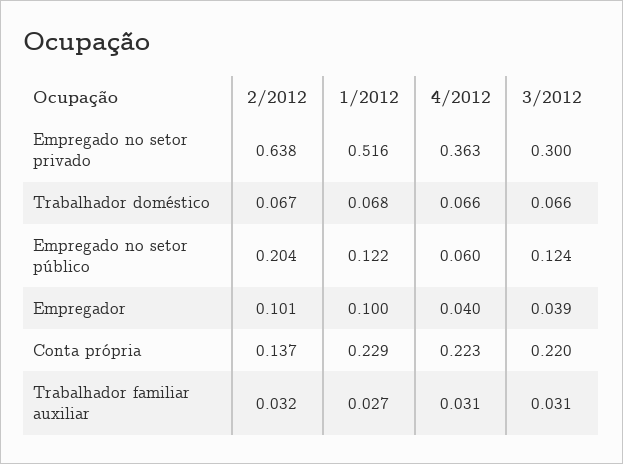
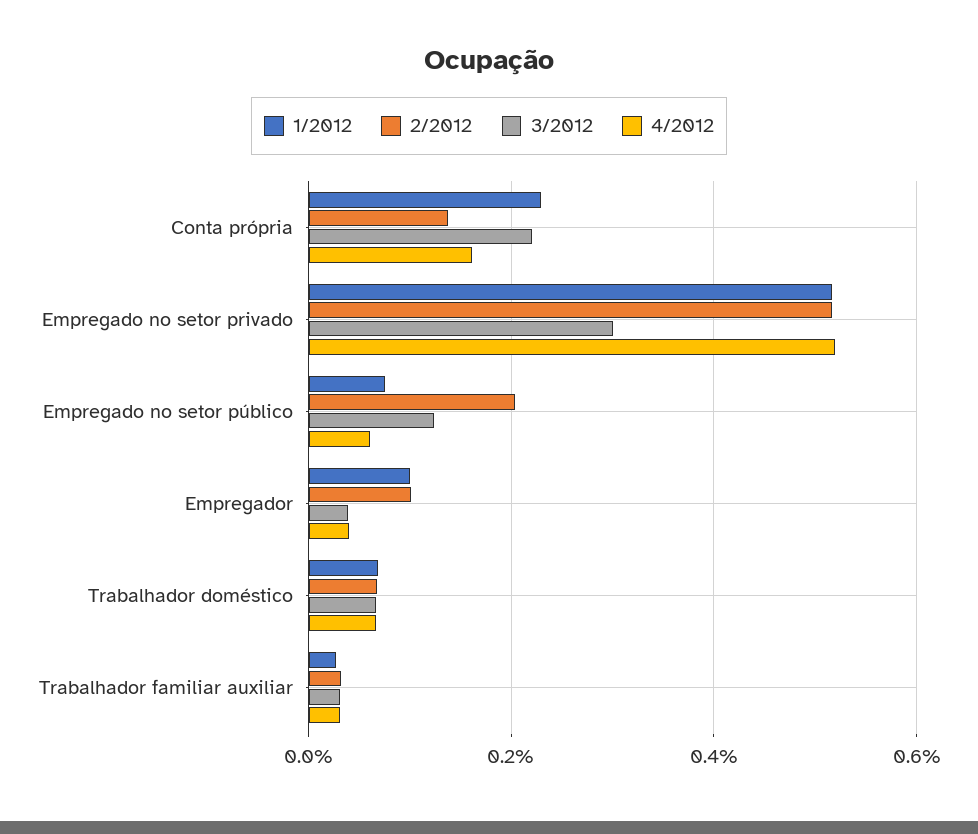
  {
    "2/2012": {
-     "Empregado no setor privado": 0.638,
+     "Empregado no setor privado": 0.52,
      "Trabalhador doméstico": 0.067,
      "Empregado no setor público": 0.204,
      "Empregador": 0.101,
      "Conta própria": 0.137,
      "Trabalhador familiar auxiliar": 0.032
    },
    "1/2012": {
      "Empregado no setor privado": 0.516,
      "Trabalhador doméstico": 0.068,
-     "Empregado no setor público": 0.122,
+     "Empregado no setor público": 0.08,
      "Empregador": 0.1,
      "Conta própria": 0.229,
      "Trabalhador familiar auxiliar": 0.027
    },
    "4/2012": {
-     "Empregado no setor privado": 0.363,
+     "Empregado no setor privado": 0.52,
      "Trabalhador doméstico": 0.066,
      "Empregado no setor público": 0.06,
      "Empregador": 0.04,
-     "Conta própria": 0.223,
+     "Conta própria": 0.16,
      "Trabalhador familiar auxiliar": 0.031
    },
    "3/2012": {
      "Empregado no setor privado": 0.3,
      "Trabalhador doméstico": 0.066,
      "Empregado no setor público": 0.124,
      "Empregador": 0.039,
      "Conta própria": 0.22,
      "Trabalhador familiar auxiliar": 0.031
    }
  }

